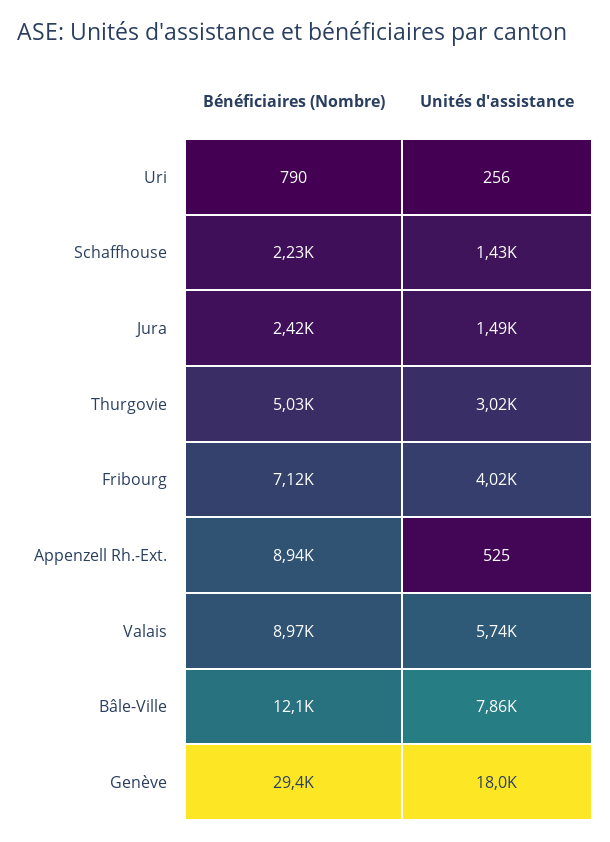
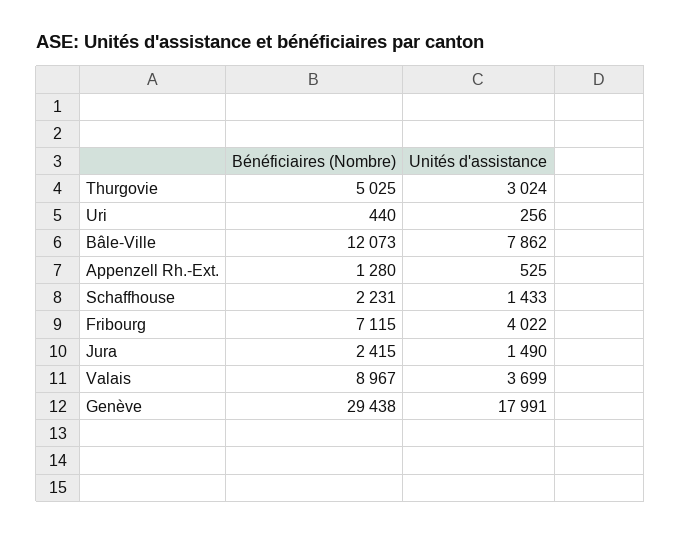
  {
    "Bénéficiaires (Nombre)": {
-     "Uri": 790,
+     "Uri": 440,
      "Schaffhouse": 2231,
      "Jura": 2415,
      "Thurgovie": 5025,
      "Fribourg": 7115,
-     "Appenzell Rh.-Ext.": 8940,
+     "Appenzell Rh.-Ext.": 1280,
      "Valais": 8967,
      "Bâle-Ville": 12073,
      "Genève": 29438
    },
    "Unités d'assistance": {
      "Uri": 256,
      "Schaffhouse": 1433,
      "Jura": 1490,
      "Thurgovie": 3024,
      "Fribourg": 4022,
      "Appenzell Rh.-Ext.": 525,
-     "Valais": 5740,
+     "Valais": 3699,
      "Bâle-Ville": 7862,
      "Genève": 17991
    }
  }

